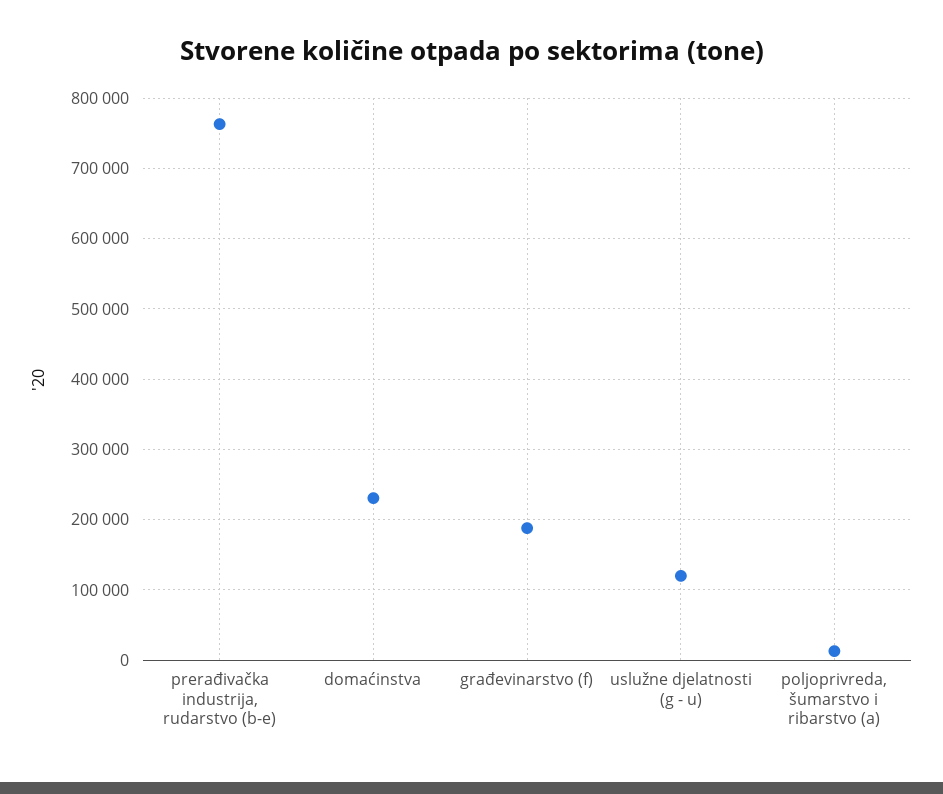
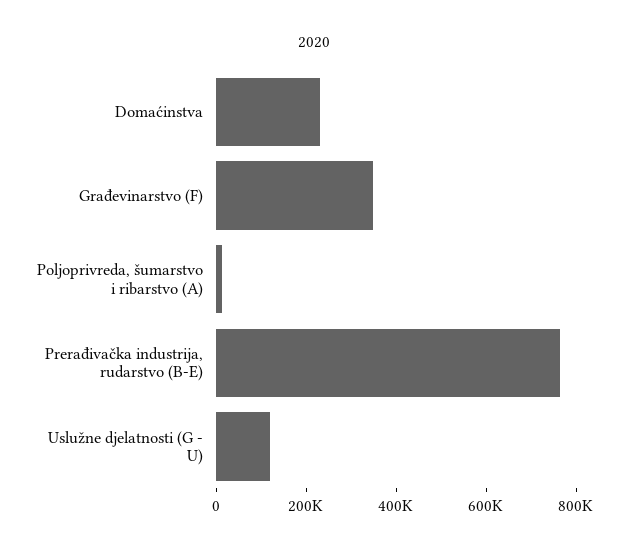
  {
    "prerađivačka industrija, rudarstvo (b-e)": 760000,
    "domaćinstva": 230000,
-   "građevinarstvo (f)": 190000,
+   "građevinarstvo (f)": 350000,
    "uslužne djelatnosti (g - u)": 120000,
    "poljoprivreda, šumarstvo i ribarstvo (a)": 10000
  }

